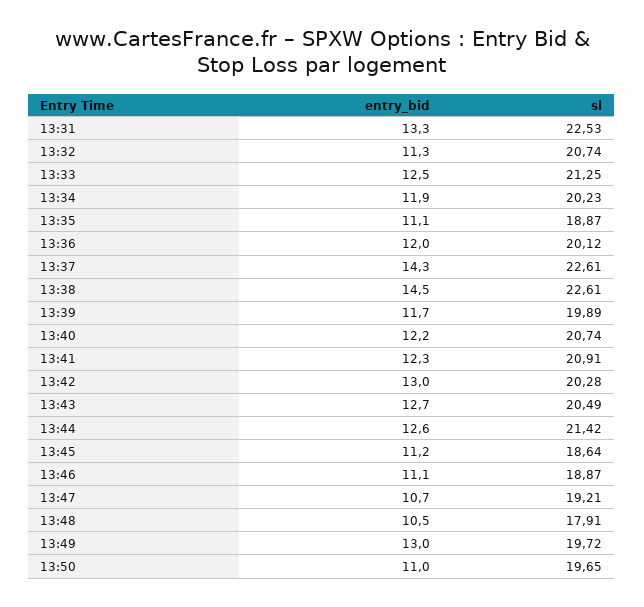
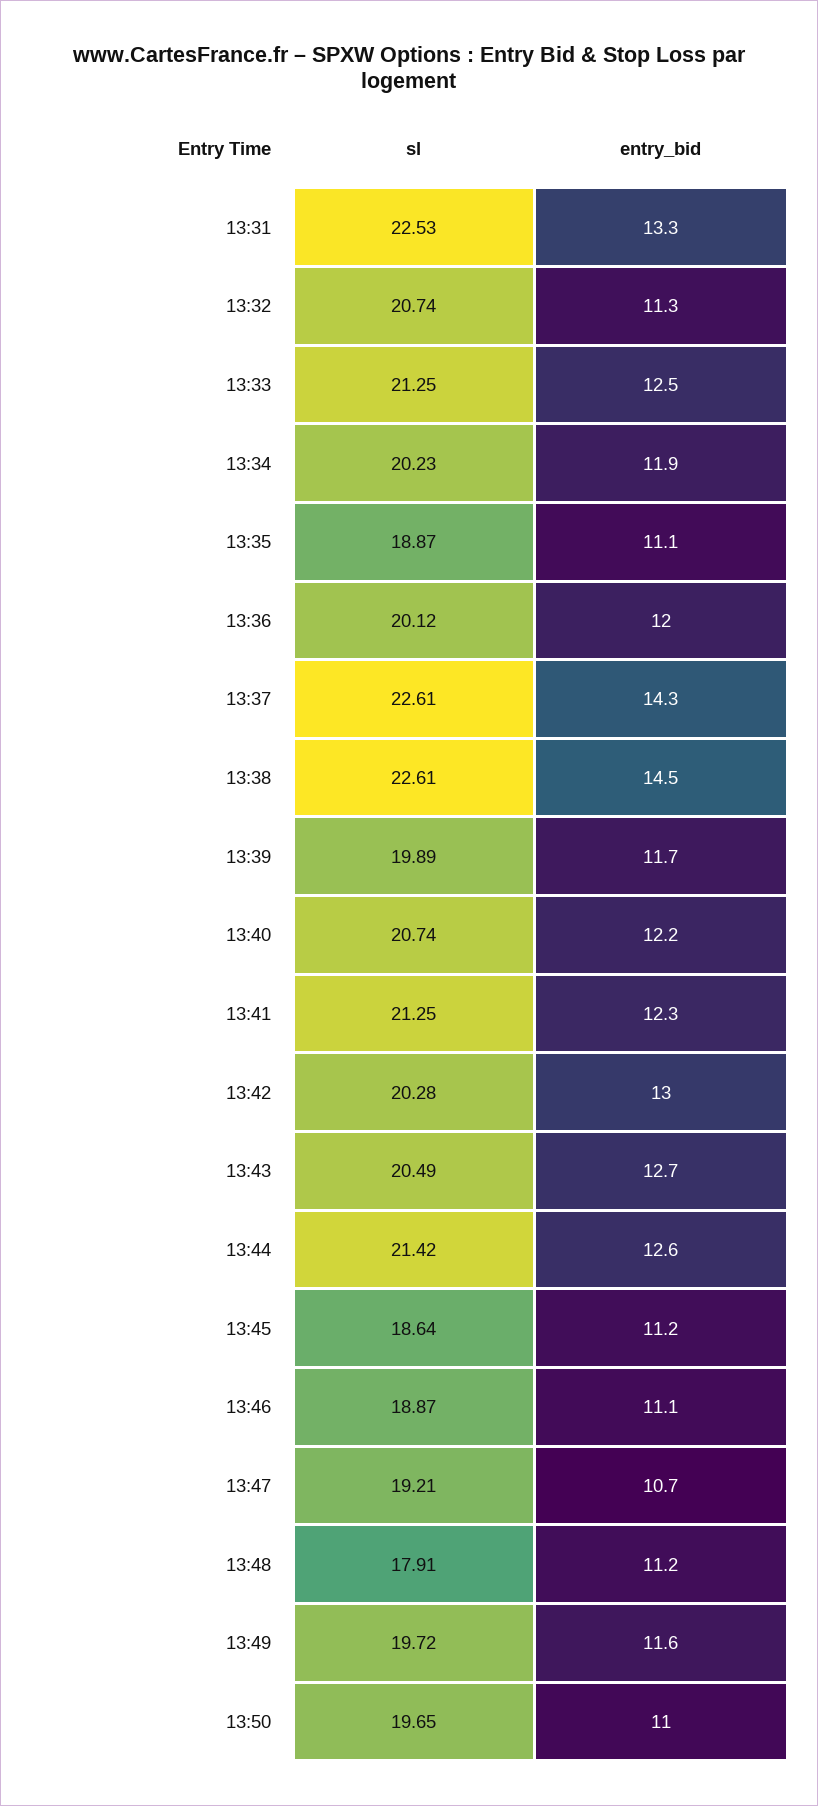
  {
    "entry_bid": {
      "13:31": 13.3,
      "13:32": 11.3,
      "13:33": 12.5,
      "13:34": 11.9,
      "13:35": 11.1,
      "13:36": 12,
      "13:37": 14.3,
      "13:38": 14.5,
      "13:39": 11.7,
      "13:40": 12.2,
      "13:41": 12.3,
      "13:42": 13,
      "13:43": 12.7,
      "13:44": 12.6,
      "13:45": 11.2,
      "13:46": 11.1,
      "13:47": 10.7,
-     "13:48": 10.5,
+     "13:48": 11.2,
-     "13:49": 13,
+     "13:49": 11.6,
      "13:50": 11
    },
    "sl": {
      "13:31": 22.53,
      "13:32": 20.74,
      "13:33": 21.25,
      "13:34": 20.23,
      "13:35": 18.87,
      "13:36": 20.12,
      "13:37": 22.61,
      "13:38": 22.61,
      "13:39": 19.89,
      "13:40": 20.74,
-     "13:41": 20.91,
+     "13:41": 21.25,
      "13:42": 20.28,
      "13:43": 20.49,
      "13:44": 21.42,
      "13:45": 18.64,
      "13:46": 18.87,
      "13:47": 19.21,
      "13:48": 17.91,
      "13:49": 19.72,
      "13:50": 19.65
    }
  }

